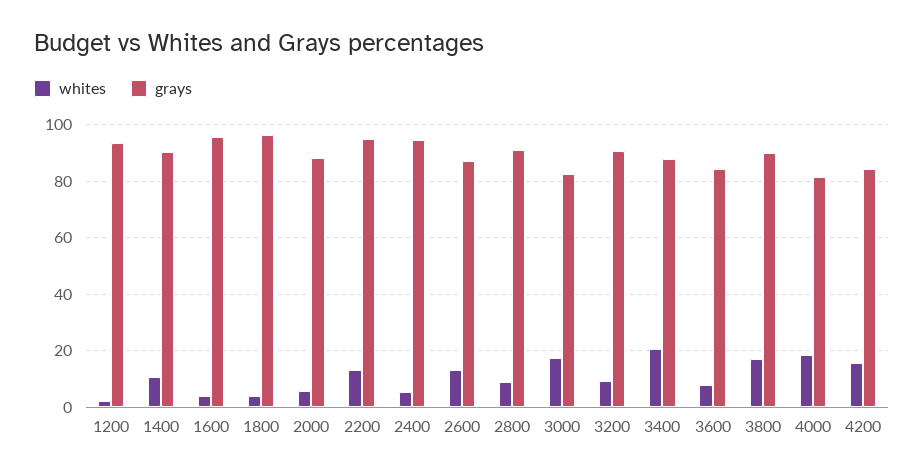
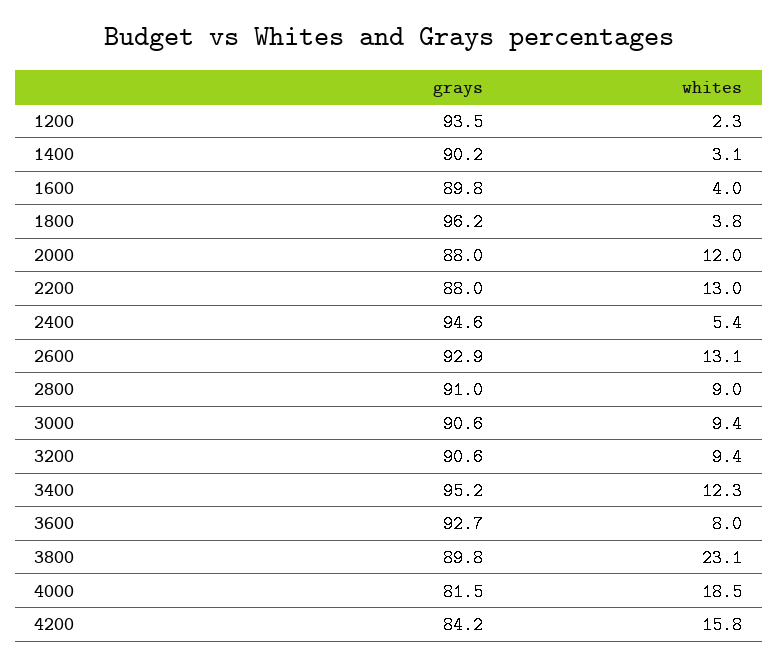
  {
    "whites": {
      "1200": 2.3,
-     "1400": 10,
+     "1400": 3.1,
      "1600": 4,
      "1800": 3.8,
-     "2000": 5,
+     "2000": 12,
      "2200": 13,
      "2400": 5.4,
      "2600": 13.1,
      "2800": 9,
-     "3000": 17.5,
+     "3000": 9.4,
      "3200": 9.4,
-     "3400": 20,
+     "3400": 12.3,
      "3600": 8,
-     "3800": 17.5,
+     "3800": 23.1,
      "4000": 18.5,
      "4200": 15.8
    },
    "grays": {
      "1200": 93.5,
      "1400": 90.2,
-     "1600": 95,
+     "1600": 89.8,
      "1800": 96.2,
      "2000": 88,
-     "2200": 95,
+     "2200": 88,
      "2400": 94.6,
-     "2600": 87.5,
+     "2600": 92.9,
      "2800": 91,
-     "3000": 82.5,
+     "3000": 90.6,
      "3200": 90.6,
-     "3400": 87.5,
+     "3400": 95.2,
-     "3600": 85,
+     "3600": 92.7,
      "3800": 89.8,
      "4000": 81.5,
      "4200": 84.2
    }
  }

